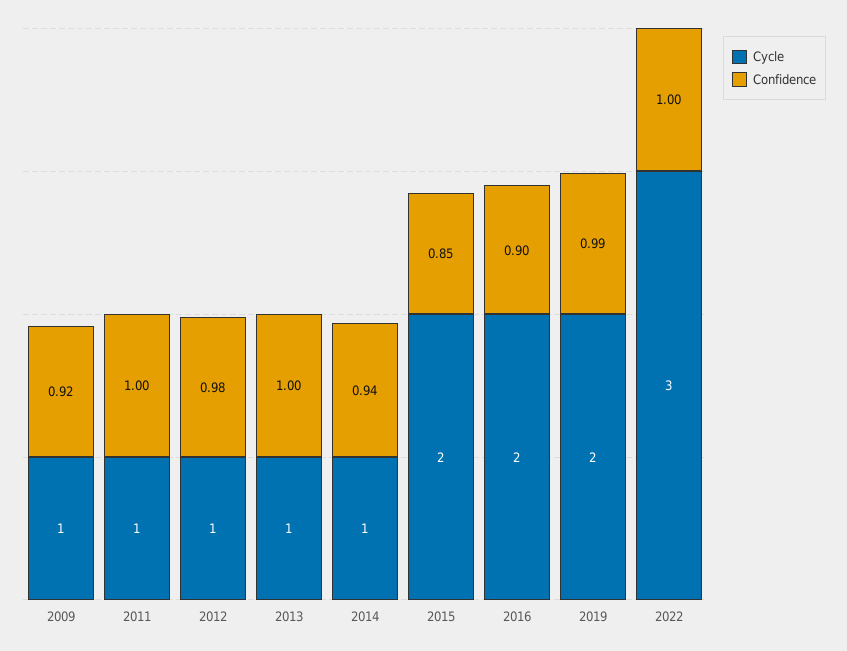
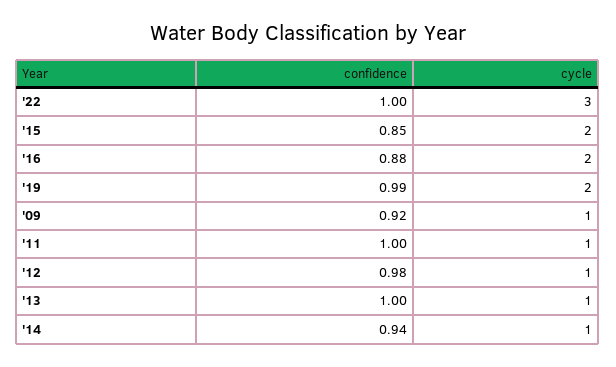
  {
    "Cycle": {
      "2009": 1,
      "2011": 1,
      "2012": 1,
      "2013": 1,
      "2014": 1,
      "2015": 2,
      "2016": 2,
      "2019": 2,
      "2022": 3
    },
    "Confidence": {
      "2009": 0.92,
      "2011": 1,
      "2012": 0.98,
      "2013": 1,
      "2014": 0.94,
      "2015": 0.85,
-     "2016": 0.9,
+     "2016": 0.88,
      "2019": 0.99,
      "2022": 1
    }
  }

